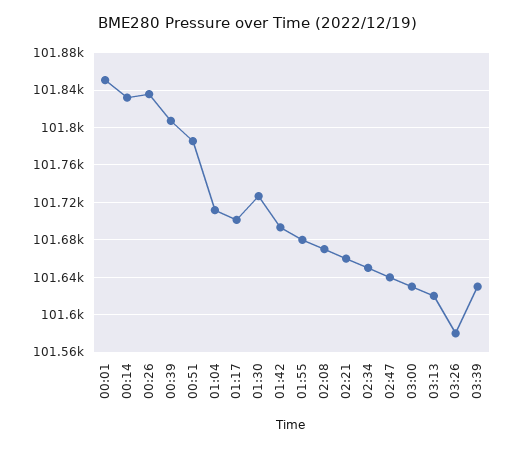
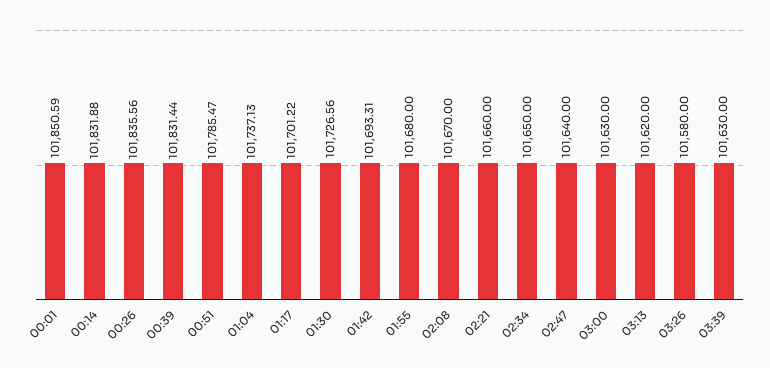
  {
    "00:01": 101850.59,
    "00:14": 101831.88,
    "00:26": 101835.56,
-   "00:39": 101810,
+   "00:39": 101831.44,
    "00:51": 101785.47,
-   "01:04": 101710,
+   "01:04": 101737.13,
    "01:17": 101701.22,
    "01:30": 101726.56,
    "01:42": 101693.31,
    "01:55": 101680,
    "02:08": 101670,
    "02:21": 101660,
    "02:34": 101650,
    "02:47": 101640,
    "03:00": 101630,
    "03:13": 101620,
    "03:26": 101580,
    "03:39": 101630
  }

